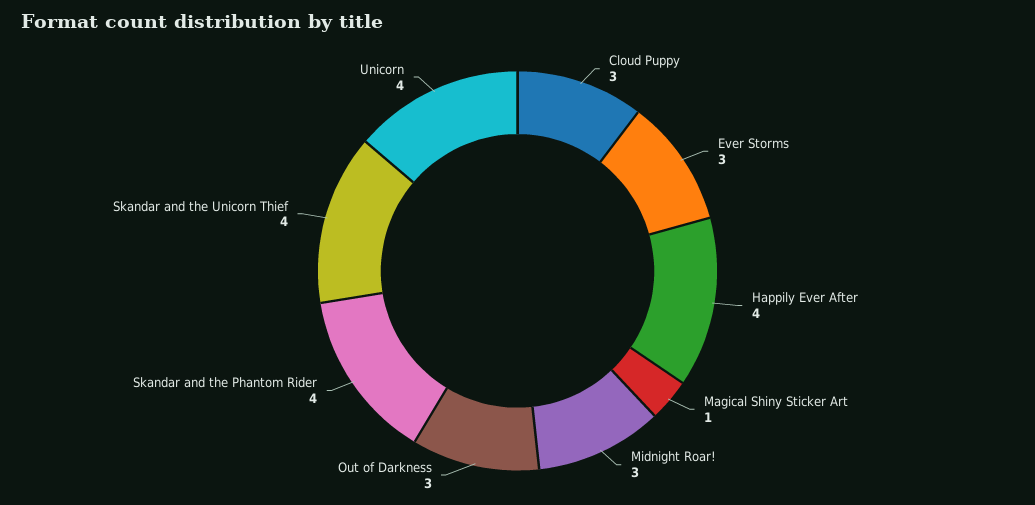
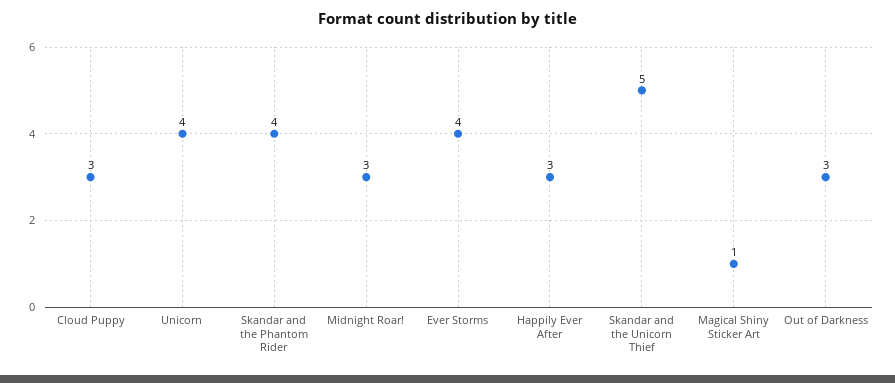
  {
    "Cloud Puppy": 3,
-   "Ever Storms": 3,
+   "Ever Storms": 4,
-   "Happily Ever After": 4,
+   "Happily Ever After": 3,
    "Magical Shiny Sticker Art": 1,
    "Midnight Roar!": 3,
    "Out of Darkness": 3,
    "Skandar and the Phantom Rider": 4,
-   "Skandar and the Unicorn Thief": 4,
+   "Skandar and the Unicorn Thief": 5,
    "Unicorn": 4
  }

